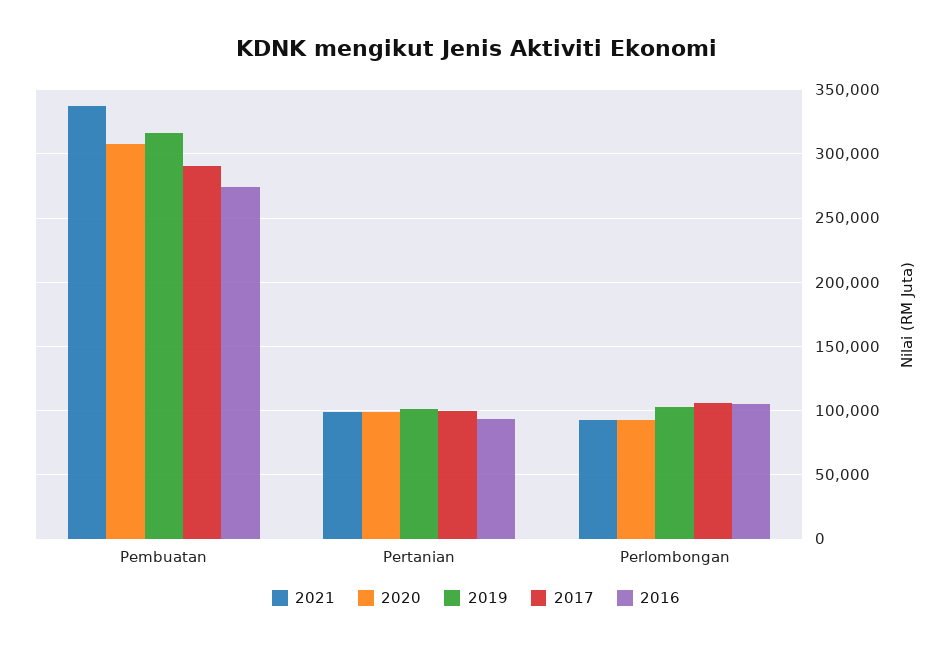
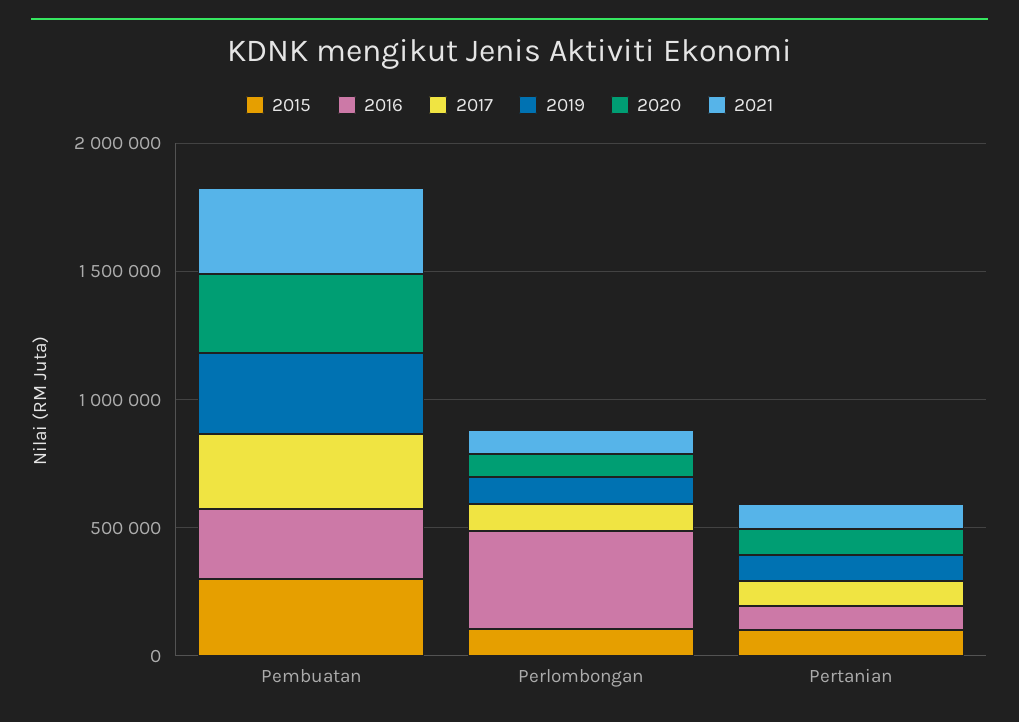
  {
    "2021": {
      "Pembuatan": 335000,
      "Pertanian": 100000,
      "Perlombongan": 95000
    },
    "2020": {
      "Pembuatan": 310000,
      "Pertanian": 100000,
      "Perlombongan": 95000
    },
    "2019": {
      "Pembuatan": 315000,
      "Pertanian": 100000,
      "Perlombongan": 105000
    },
    "2017": {
      "Pembuatan": 290000,
      "Pertanian": 100000,
      "Perlombongan": 105000
    },
    "2016": {
      "Pembuatan": 275000,
      "Pertanian": 95000,
-     "Perlombongan": 105000
+     "Perlombongan": 400000
-   }
+   },
+   "2015": {
+     "Pembuatan": 300000,
+     "Perlombongan": 100000,
+     "Pertanian": 100000
+   }
  }

